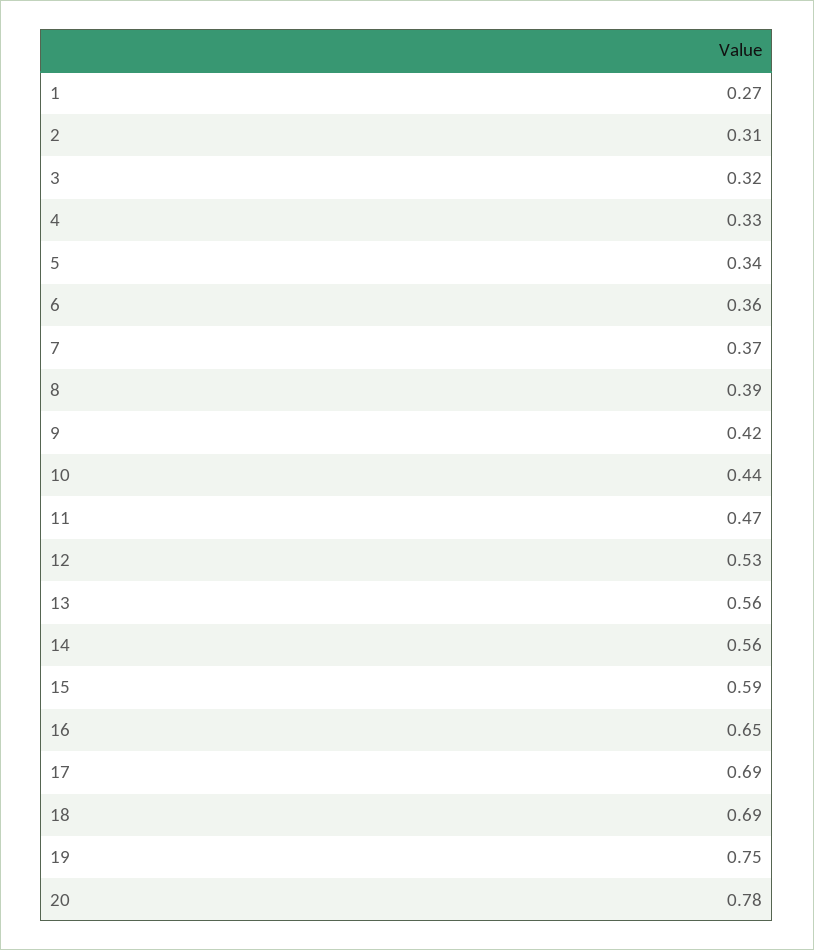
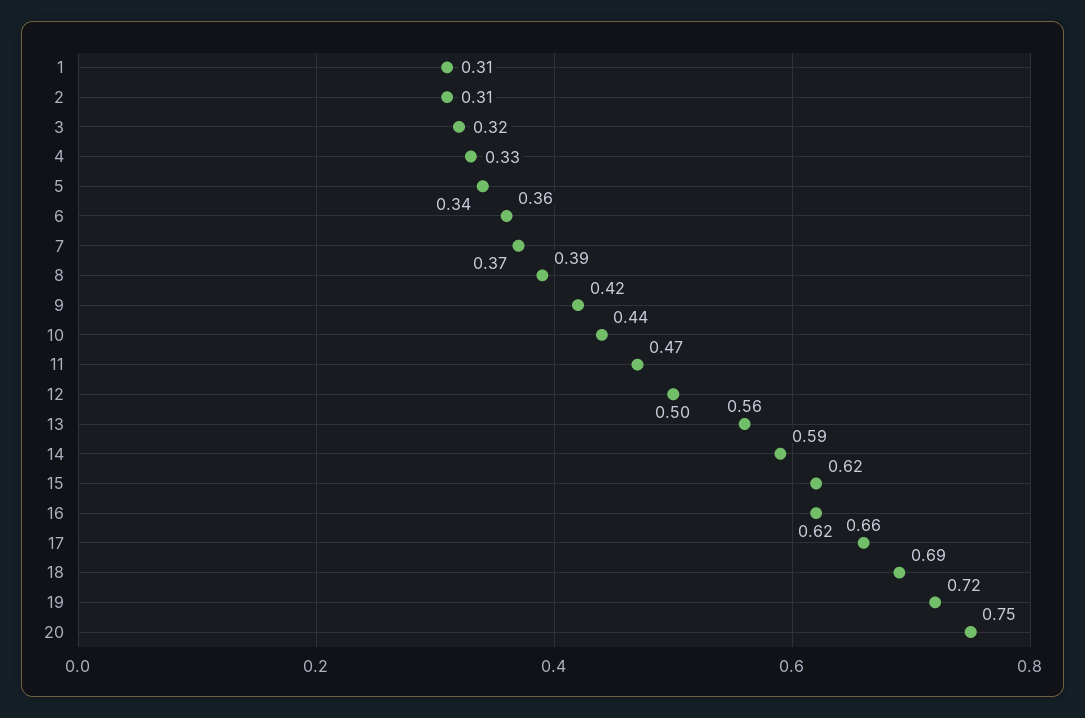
  {
-   "1": 0.27,
+   "1": 0.31,
    "2": 0.31,
    "3": 0.32,
    "4": 0.33,
    "5": 0.34,
    "6": 0.36,
    "7": 0.37,
    "8": 0.39,
    "9": 0.42,
    "10": 0.44,
    "11": 0.47,
-   "12": 0.53,
+   "12": 0.5,
    "13": 0.56,
-   "14": 0.56,
+   "14": 0.59,
-   "15": 0.59,
+   "15": 0.62,
-   "16": 0.65,
+   "16": 0.62,
-   "17": 0.69,
+   "17": 0.66,
    "18": 0.69,
-   "19": 0.75,
+   "19": 0.72,
-   "20": 0.78
+   "20": 0.75
  }

